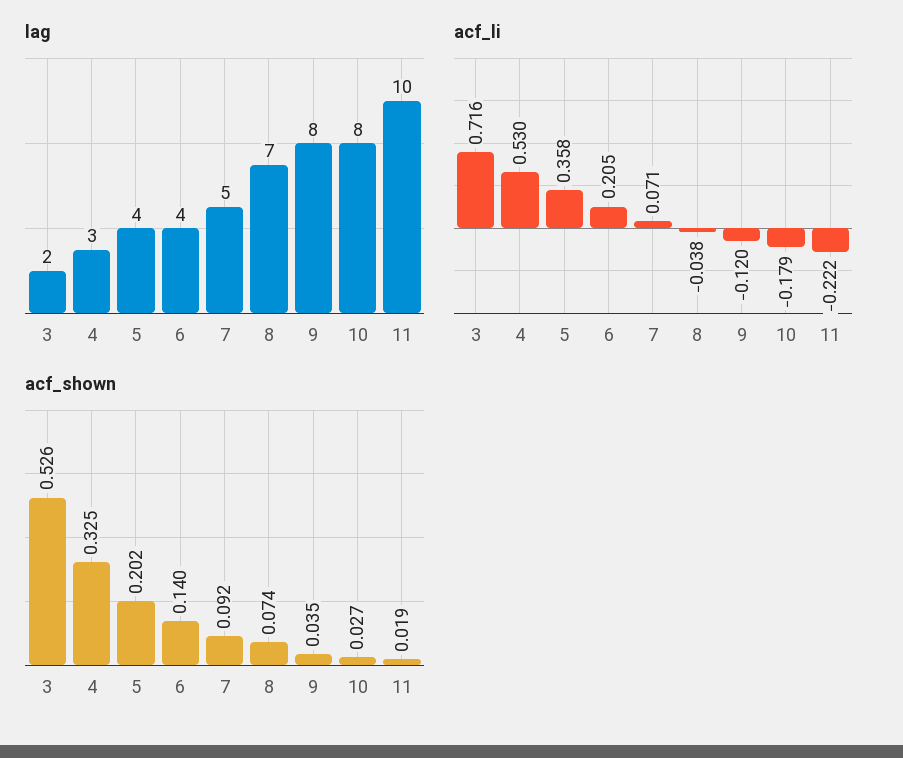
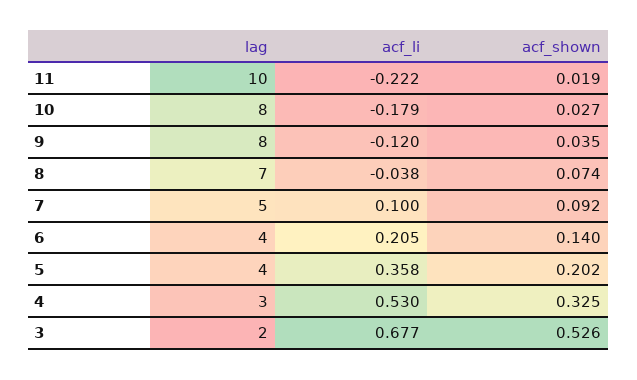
  {
    "lag": {
      "3": 2,
      "4": 3,
      "5": 4,
      "6": 4,
      "7": 5,
      "8": 7,
      "9": 8,
      "10": 8,
      "11": 10
    },
    "acf_li": {
-     "3": 0.716,
+     "3": 0.677,
      "4": 0.53,
      "5": 0.358,
      "6": 0.205,
-     "7": 0.071,
+     "7": 0.1,
      "8": -0.038,
      "9": -0.12,
      "10": -0.179,
      "11": -0.222
    },
    "acf_shown": {
      "3": 0.526,
      "4": 0.325,
      "5": 0.202,
      "6": 0.14,
      "7": 0.092,
      "8": 0.074,
      "9": 0.035,
      "10": 0.027,
      "11": 0.019
    }
  }

